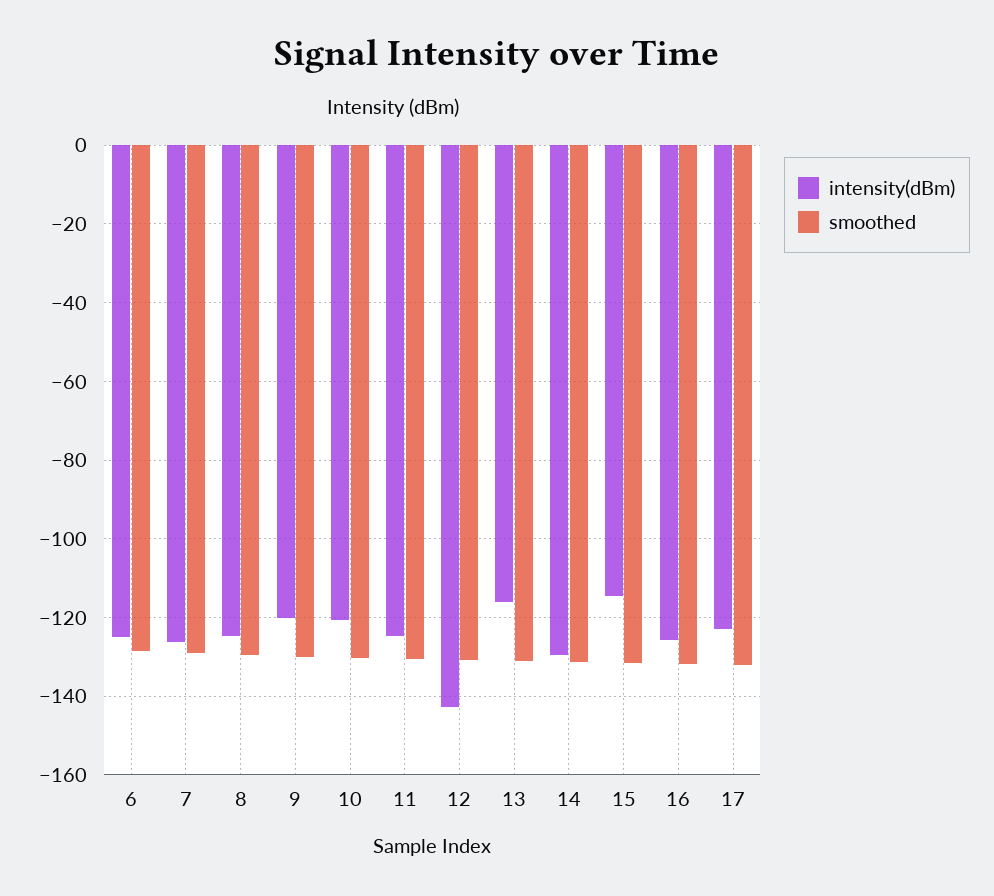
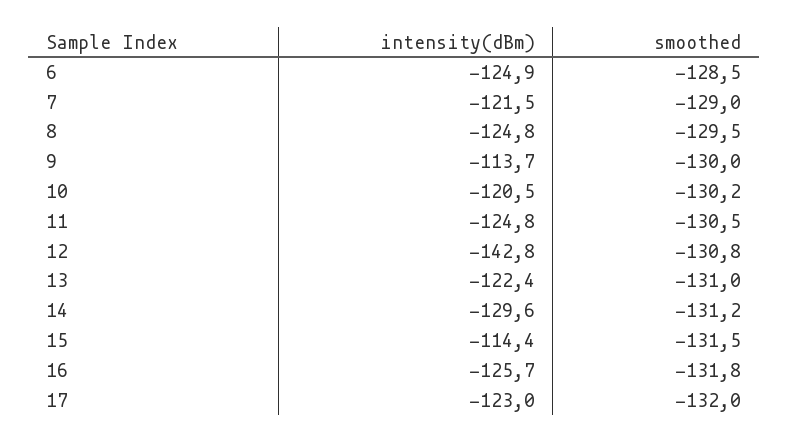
  {
    "intensity(dBm)": {
      "6": -124.9,
-     "7": -126,
+     "7": -121.5,
      "8": -124.8,
-     "9": -120,
+     "9": -113.7,
      "10": -120.5,
      "11": -124.8,
      "12": -142.8,
-     "13": -116,
+     "13": -122.4,
      "14": -129.6,
      "15": -114.4,
      "16": -125.7,
      "17": -123
    },
    "smoothed": {
      "6": -128.5,
      "7": -129,
      "8": -129.5,
      "9": -130,
      "10": -130.2,
      "11": -130.5,
      "12": -130.8,
      "13": -131,
      "14": -131.2,
      "15": -131.5,
      "16": -131.8,
      "17": -132
    }
  }

